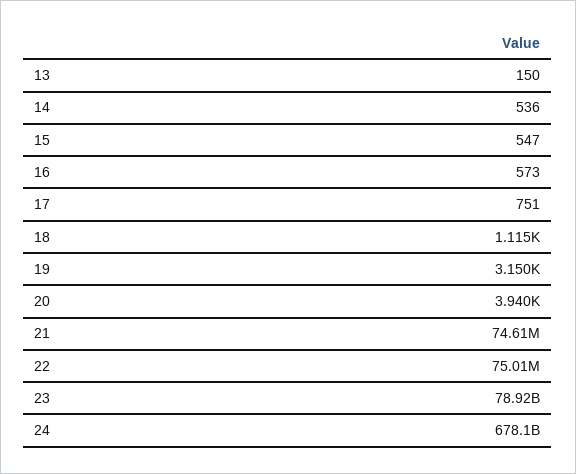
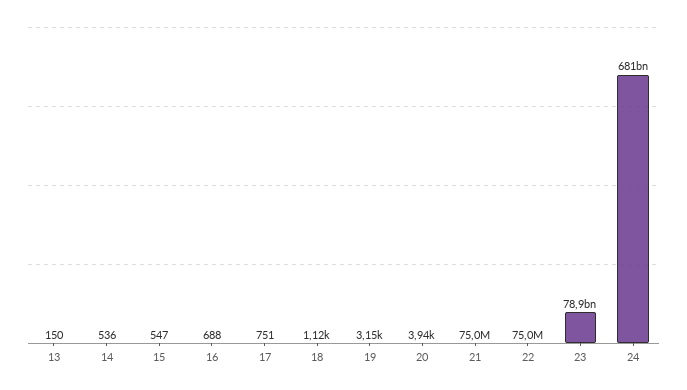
  {
    "13": 150,
    "14": 536,
    "15": 547,
-   "16": 573,
+   "16": 688,
    "17": 751,
    "18": 1115,
    "19": 3150,
    "20": 3940,
-   "21": 74610000,
+   "21": 75000000,
    "22": 75010000,
    "23": 78920000000,
-   "24": 678100000000
+   "24": 681000000000
  }

